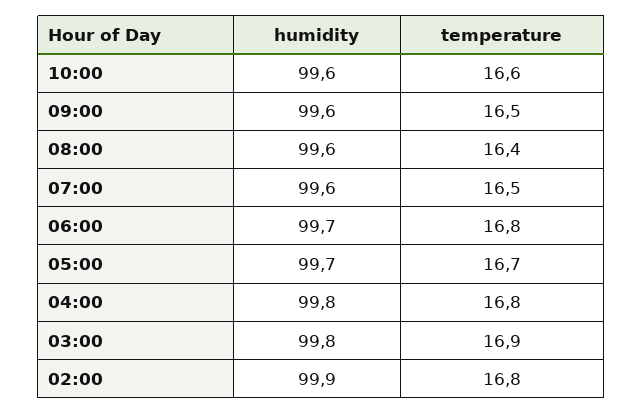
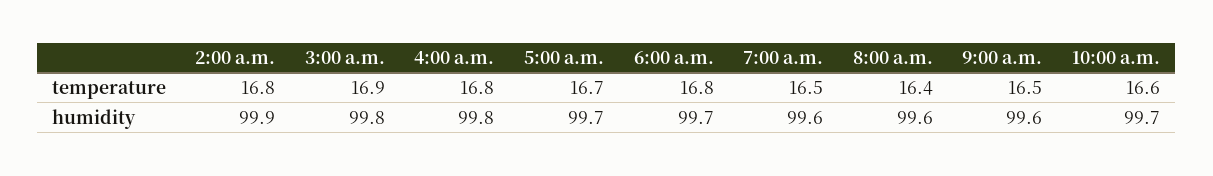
  {
    "humidity": {
-     "10:00": 99.6,
+     "10:00": 99.7,
      "09:00": 99.6,
      "08:00": 99.6,
      "07:00": 99.6,
      "06:00": 99.7,
      "05:00": 99.7,
      "04:00": 99.8,
      "03:00": 99.8,
      "02:00": 99.9
    },
    "temperature": {
      "10:00": 16.6,
      "09:00": 16.5,
      "08:00": 16.4,
      "07:00": 16.5,
      "06:00": 16.8,
      "05:00": 16.7,
      "04:00": 16.8,
      "03:00": 16.9,
      "02:00": 16.8
    }
  }

